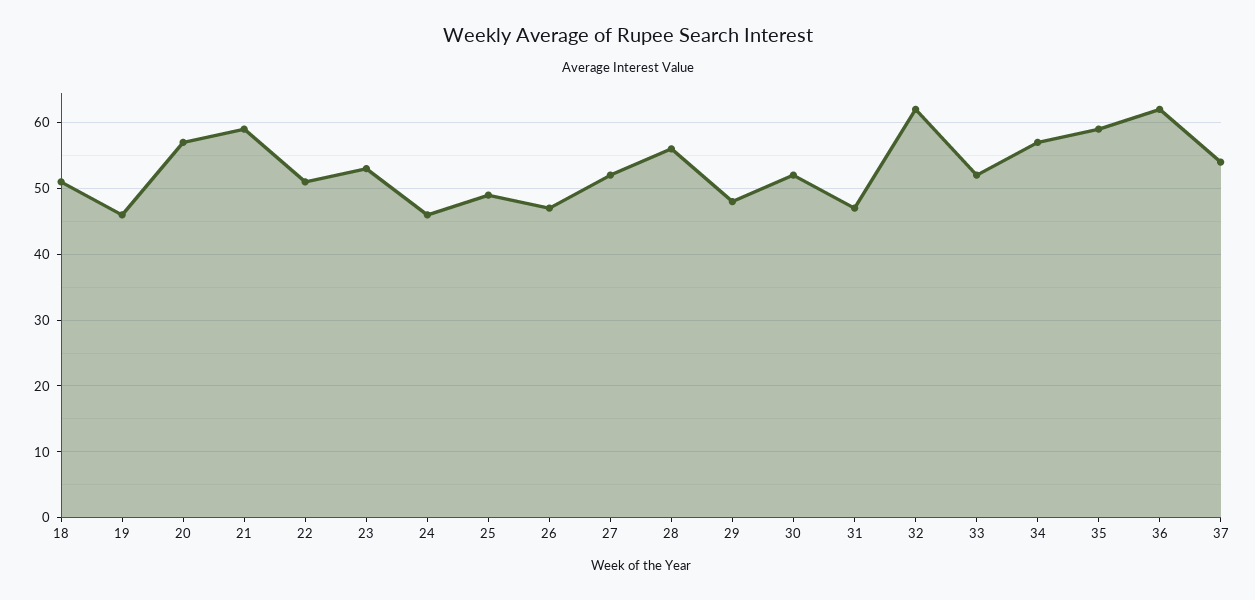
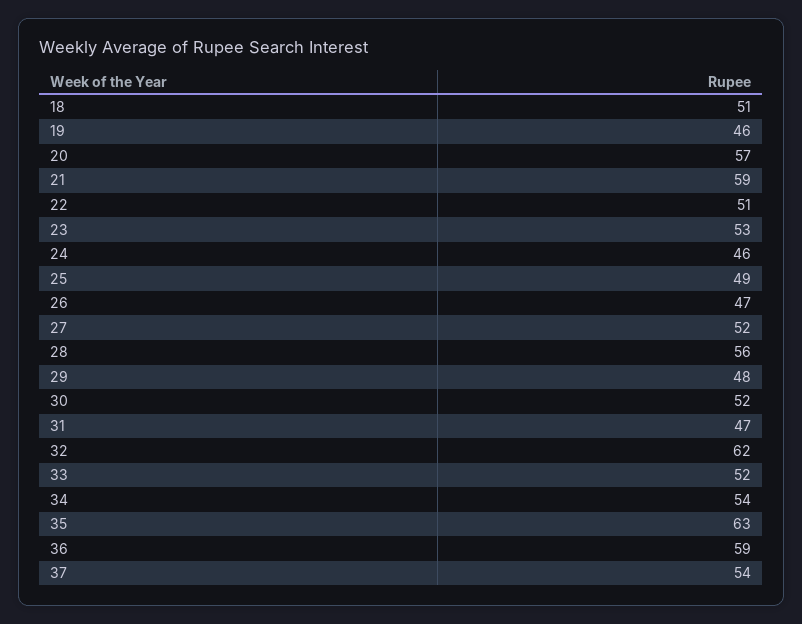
  {
    "18": 51,
    "19": 46,
    "20": 57,
    "21": 59,
    "22": 51,
    "23": 53,
    "24": 46,
    "25": 49,
    "26": 47,
    "27": 52,
    "28": 56,
    "29": 48,
    "30": 52,
    "31": 47,
    "32": 62,
    "33": 52,
-   "34": 57,
+   "34": 54,
-   "35": 59,
+   "35": 63,
-   "36": 62,
+   "36": 59,
    "37": 54
  }

